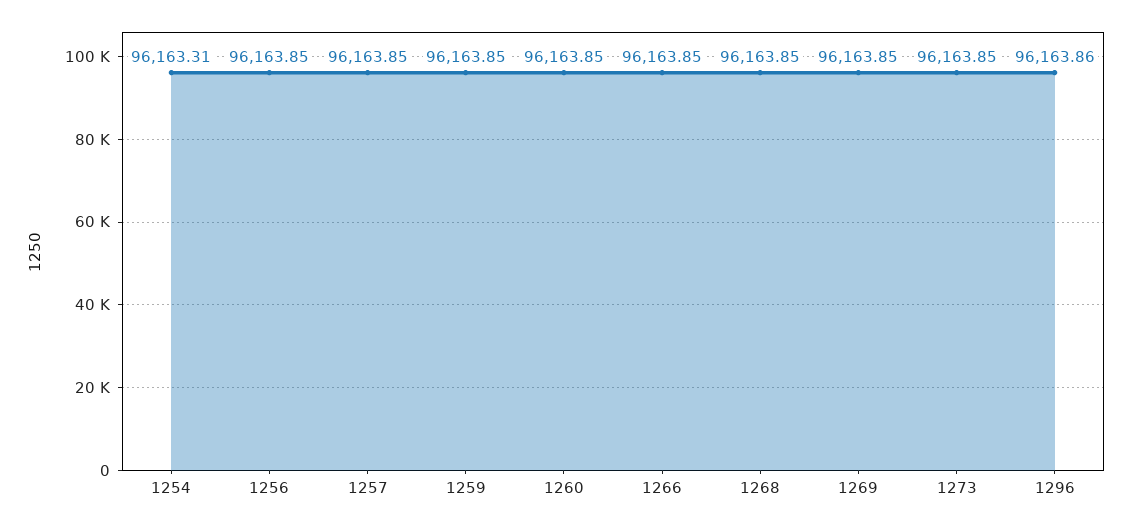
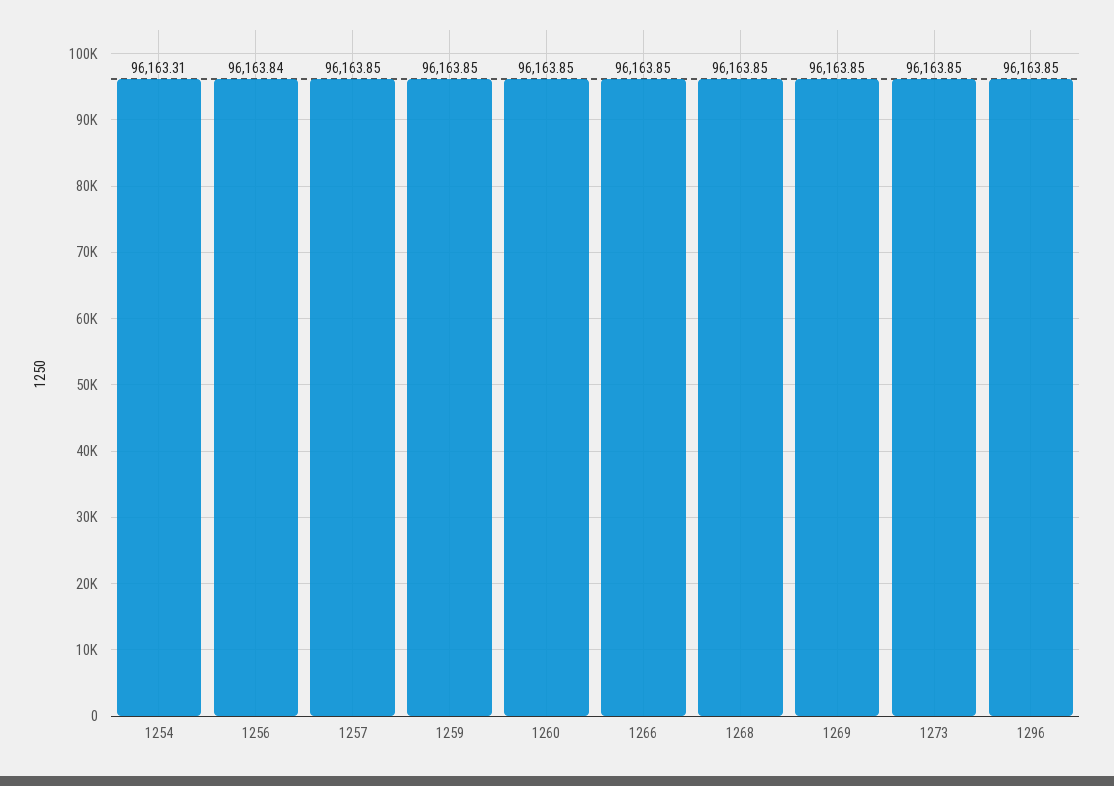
  {
    "1254": 96163.31,
-   "1256": 96163.85,
+   "1256": 96163.84,
    "1257": 96163.85,
    "1259": 96163.85,
    "1260": 96163.85,
    "1266": 96163.85,
    "1268": 96163.85,
    "1269": 96163.85,
    "1273": 96163.85,
-   "1296": 96163.86
+   "1296": 96163.85
  }

